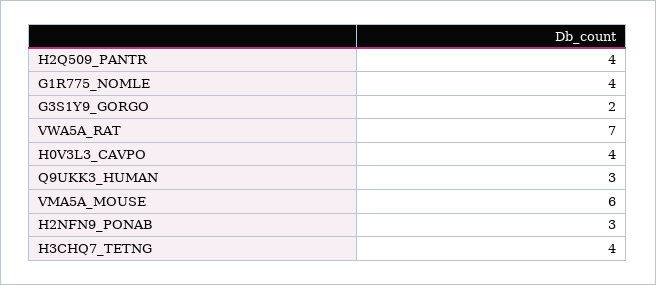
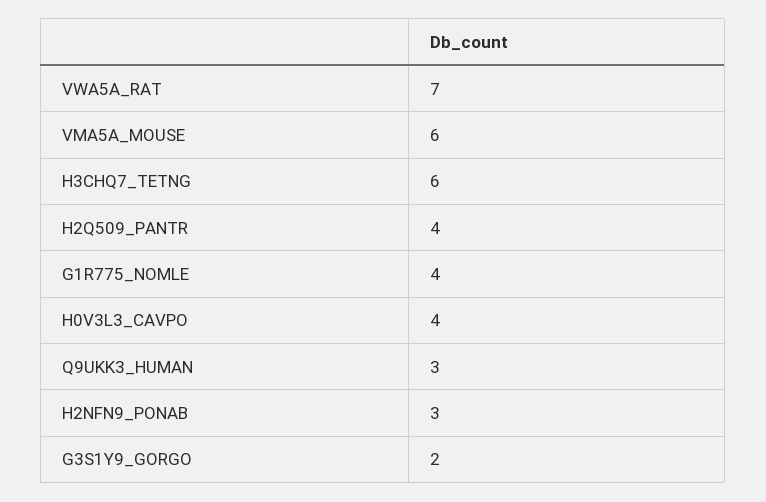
  {
    "H2Q509_PANTR": 4,
    "G1R775_NOMLE": 4,
    "G3S1Y9_GORGO": 2,
    "VWA5A_RAT": 7,
    "H0V3L3_CAVPO": 4,
    "Q9UKK3_HUMAN": 3,
    "VMA5A_MOUSE": 6,
    "H2NFN9_PONAB": 3,
-   "H3CHQ7_TETNG": 4
+   "H3CHQ7_TETNG": 6
  }

